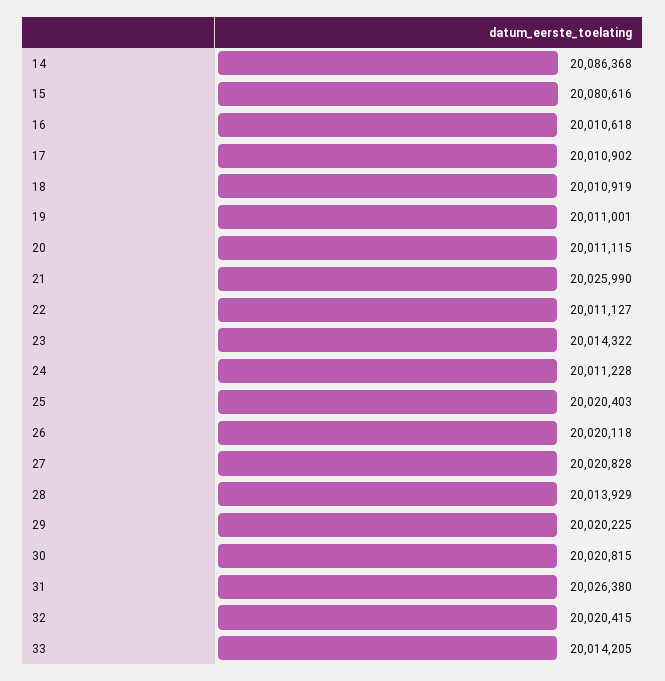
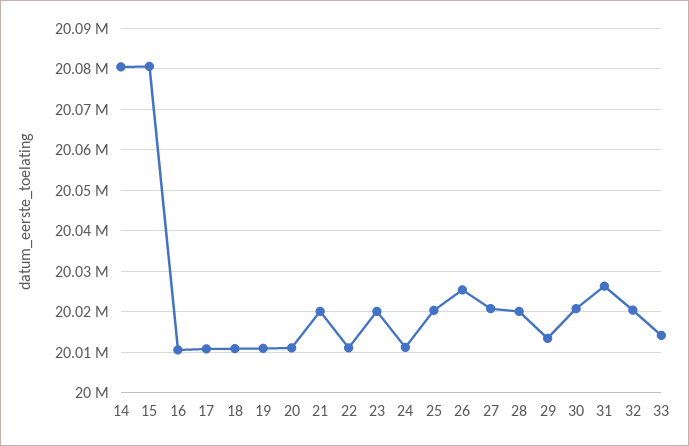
  {
-   "14": 20086368,
+   "14": 20080000,
    "15": 20080616,
    "16": 20010618,
    "17": 20010902,
    "18": 20010919,
    "19": 20011001,
    "20": 20011115,
-   "21": 20025990,
+   "21": 20020000,
    "22": 20011127,
-   "23": 20014322,
+   "23": 20020000,
    "24": 20011228,
    "25": 20020403,
-   "26": 20020118,
+   "26": 20026000,
    "27": 20020828,
-   "28": 20013929,
+   "28": 20020000,
-   "29": 20020225,
+   "29": 20014000,
    "30": 20020815,
    "31": 20026380,
    "32": 20020415,
    "33": 20014205
  }

